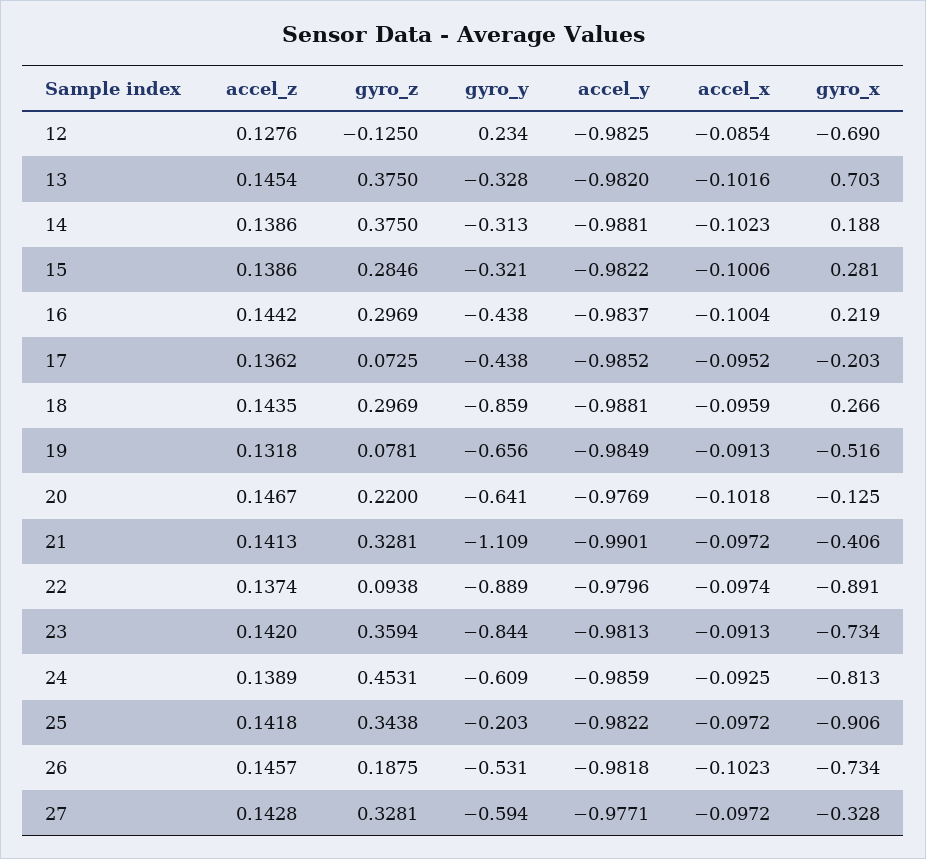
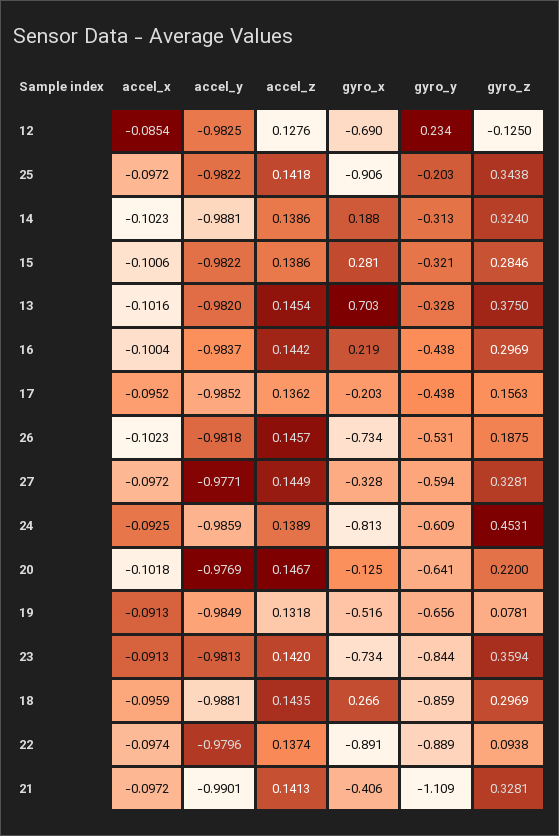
  {
    "accel_z": {
      "12": 0.1276,
      "13": 0.1454,
      "14": 0.1386,
      "15": 0.1386,
      "16": 0.1442,
      "17": 0.1362,
      "18": 0.1435,
      "19": 0.1318,
      "20": 0.1467,
      "21": 0.1413,
      "22": 0.1374,
      "23": 0.142,
      "24": 0.1389,
      "25": 0.1418,
      "26": 0.1457,
-     "27": 0.1428
+     "27": 0.1449
    },
    "gyro_z": {
      "12": -0.125,
      "13": 0.375,
-     "14": 0.375,
+     "14": 0.324,
      "15": 0.2846,
      "16": 0.2969,
-     "17": 0.0725,
+     "17": 0.1563,
      "18": 0.2969,
      "19": 0.0781,
      "20": 0.22,
      "21": 0.3281,
      "22": 0.0938,
      "23": 0.3594,
      "24": 0.4531,
      "25": 0.3438,
      "26": 0.1875,
      "27": 0.3281
    },
    "gyro_y": {
      "12": 0.234,
      "13": -0.328,
      "14": -0.313,
      "15": -0.321,
      "16": -0.438,
      "17": -0.438,
      "18": -0.859,
      "19": -0.656,
      "20": -0.641,
      "21": -1.109,
      "22": -0.889,
      "23": -0.844,
      "24": -0.609,
      "25": -0.203,
      "26": -0.531,
      "27": -0.594
    },
    "accel_y": {
      "12": -0.9825,
      "13": -0.982,
      "14": -0.9881,
      "15": -0.9822,
      "16": -0.9837,
      "17": -0.9852,
      "18": -0.9881,
      "19": -0.9849,
      "20": -0.9769,
      "21": -0.9901,
      "22": -0.9796,
      "23": -0.9813,
      "24": -0.9859,
      "25": -0.9822,
      "26": -0.9818,
      "27": -0.9771
    },
    "accel_x": {
      "12": -0.0854,
      "13": -0.1016,
      "14": -0.1023,
      "15": -0.1006,
      "16": -0.1004,
      "17": -0.0952,
      "18": -0.0959,
      "19": -0.0913,
      "20": -0.1018,
      "21": -0.0972,
      "22": -0.0974,
      "23": -0.0913,
      "24": -0.0925,
      "25": -0.0972,
      "26": -0.1023,
      "27": -0.0972
    },
    "gyro_x": {
      "12": -0.69,
      "13": 0.703,
      "14": 0.188,
      "15": 0.281,
      "16": 0.219,
      "17": -0.203,
      "18": 0.266,
      "19": -0.516,
      "20": -0.125,
      "21": -0.406,
      "22": -0.891,
      "23": -0.734,
      "24": -0.813,
      "25": -0.906,
      "26": -0.734,
      "27": -0.328
    }
  }

